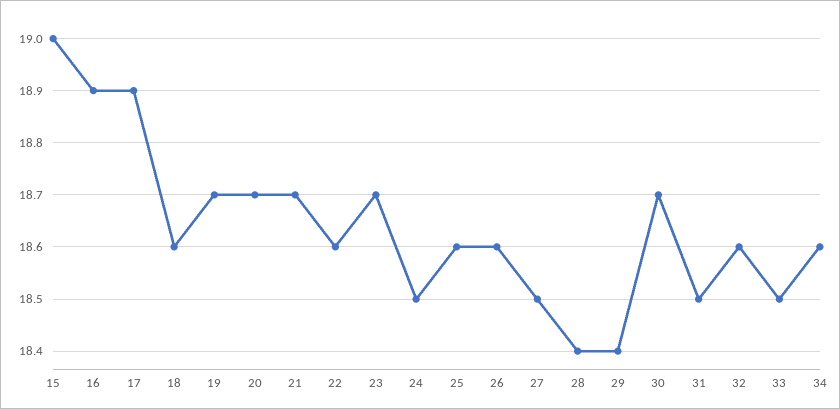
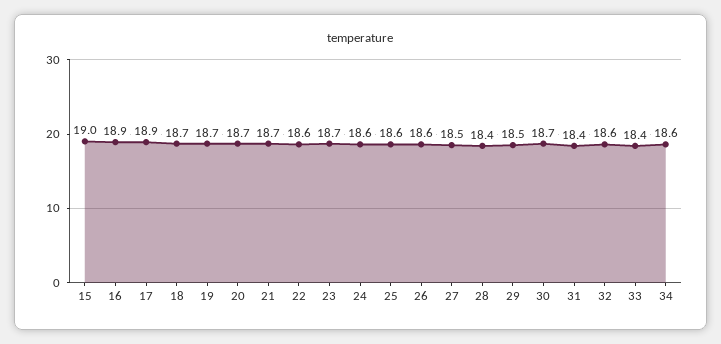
  {
    "15": 19,
    "16": 18.9,
    "17": 18.9,
-   "18": 18.6,
+   "18": 18.7,
    "19": 18.7,
    "20": 18.7,
    "21": 18.7,
    "22": 18.6,
    "23": 18.7,
-   "24": 18.5,
+   "24": 18.6,
    "25": 18.6,
    "26": 18.6,
    "27": 18.5,
    "28": 18.4,
-   "29": 18.4,
+   "29": 18.5,
    "30": 18.7,
-   "31": 18.5,
+   "31": 18.4,
    "32": 18.6,
-   "33": 18.5,
+   "33": 18.4,
    "34": 18.6
  }

